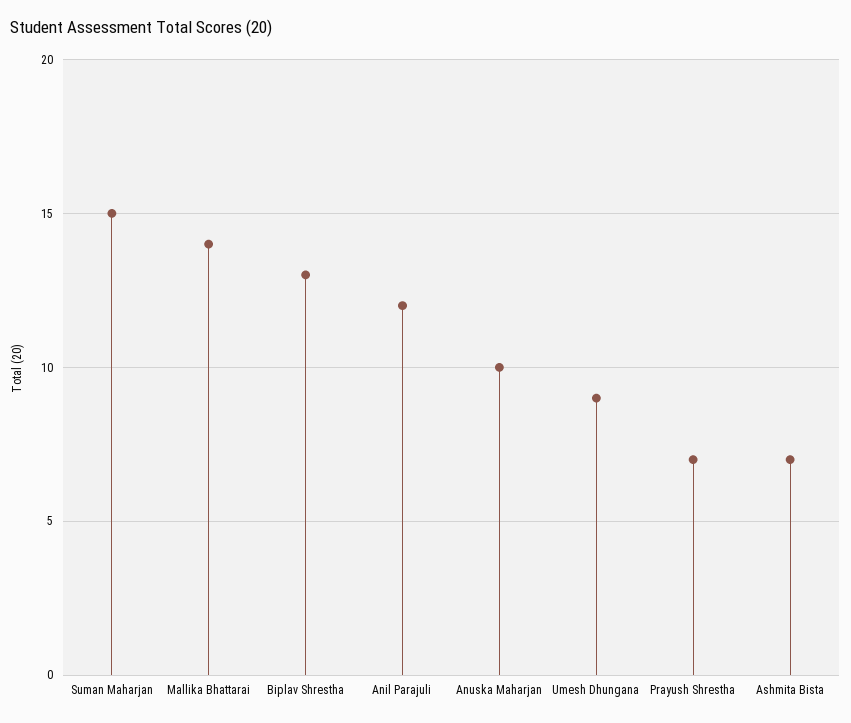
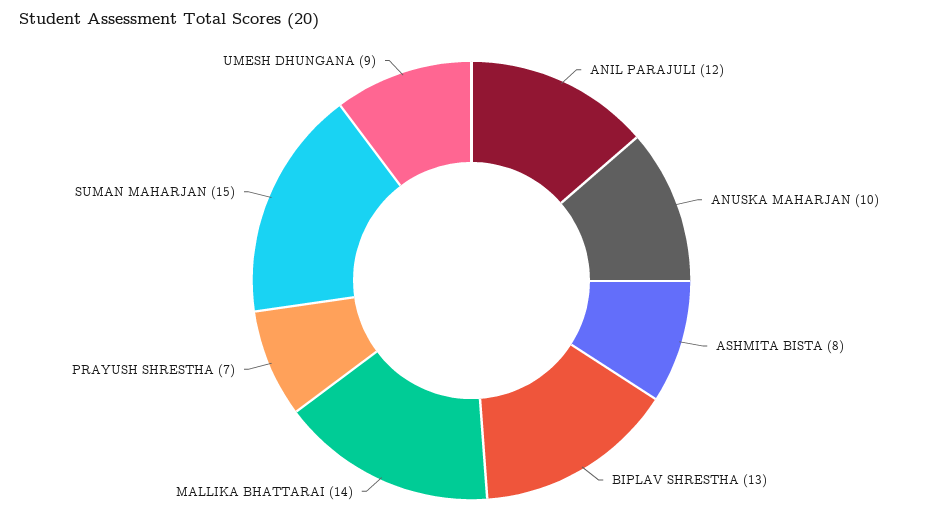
  {
    "Suman Maharjan": 15,
    "Mallika Bhattarai": 14,
    "Biplav Shrestha": 13,
    "Anil Parajuli": 12,
    "Anuska Maharjan": 10,
    "Umesh Dhungana": 9,
    "Prayush Shrestha": 7,
-   "Ashmita Bista": 7
+   "Ashmita Bista": 8
  }

